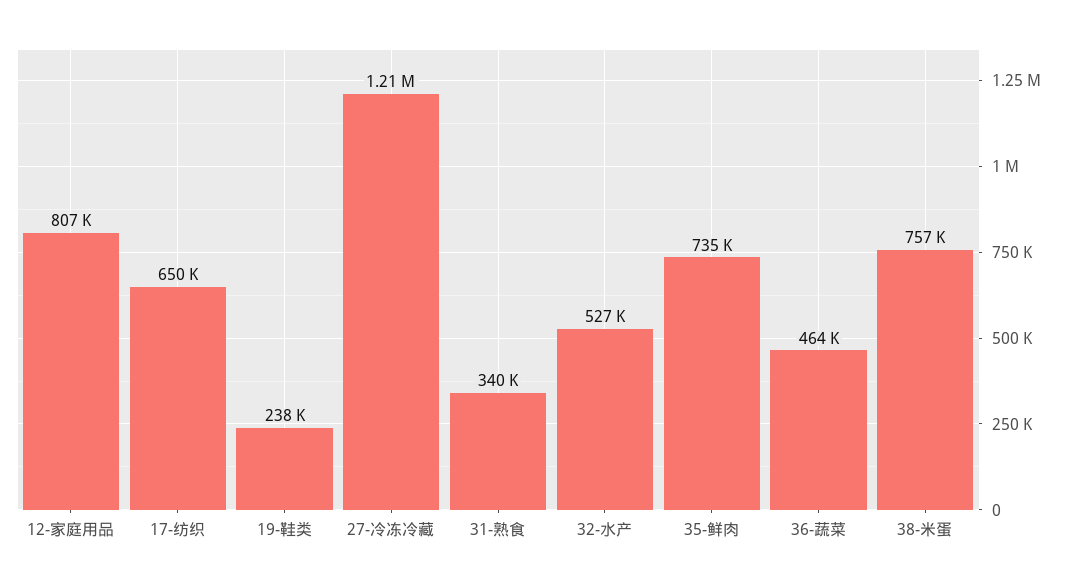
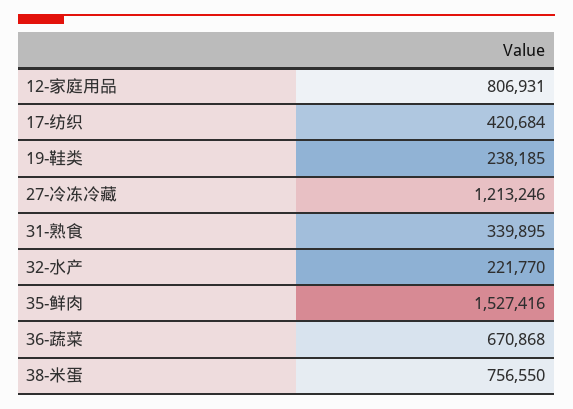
  {
    "12-家庭用品": 806931,
-   "17-纺织": 650000,
+   "17-纺织": 420684,
    "19-鞋类": 238185,
    "27-冷冻冷藏": 1213246,
    "31-熟食": 339895,
-   "32-水产": 527000,
+   "32-水产": 221770,
-   "35-鲜肉": 735000,
+   "35-鲜肉": 1527416,
-   "36-蔬菜": 464000,
+   "36-蔬菜": 670868,
    "38-米蛋": 756550
  }

